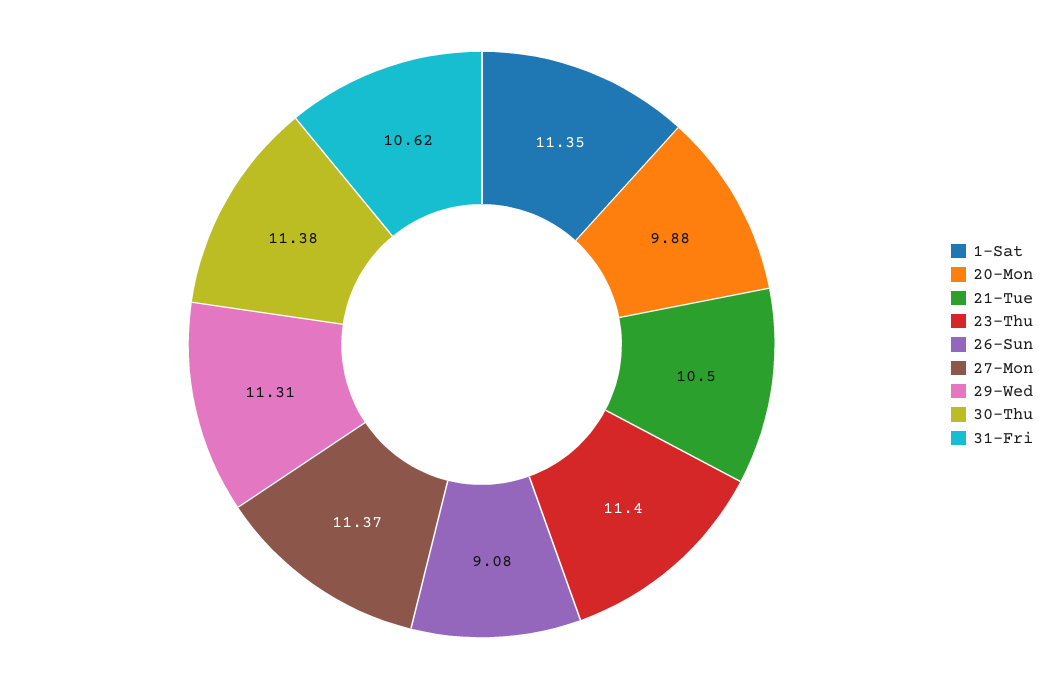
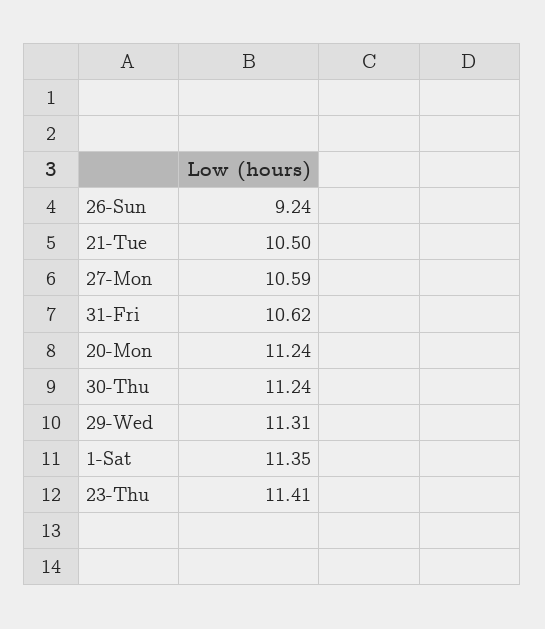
  {
    "1-Sat": 11.35,
-   "20-Mon": 9.88,
+   "20-Mon": 11.24,
    "21-Tue": 10.5,
-   "23-Thu": 11.4,
+   "23-Thu": 11.41,
-   "26-Sun": 9.08,
+   "26-Sun": 9.24,
-   "27-Mon": 11.37,
+   "27-Mon": 10.59,
    "29-Wed": 11.31,
-   "30-Thu": 11.38,
+   "30-Thu": 11.24,
    "31-Fri": 10.62
  }

